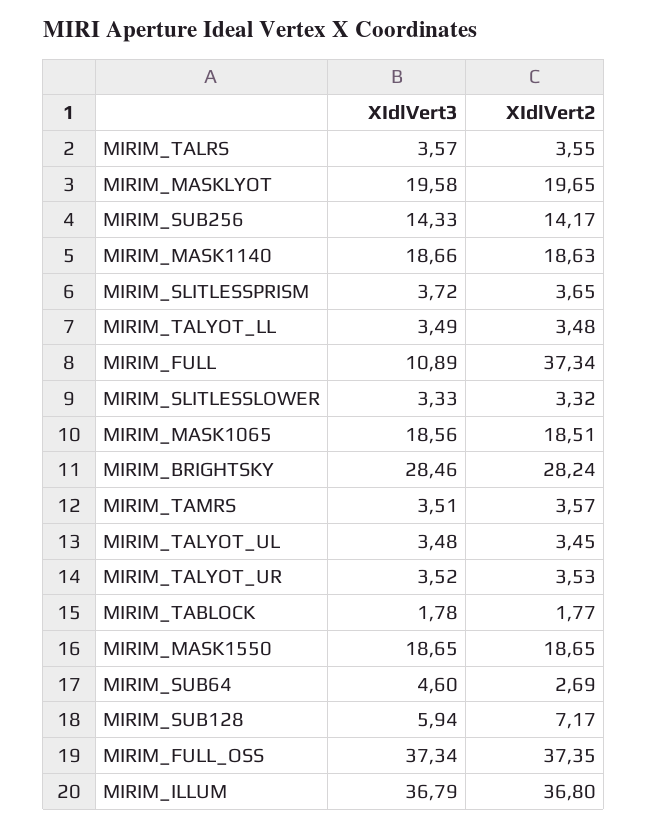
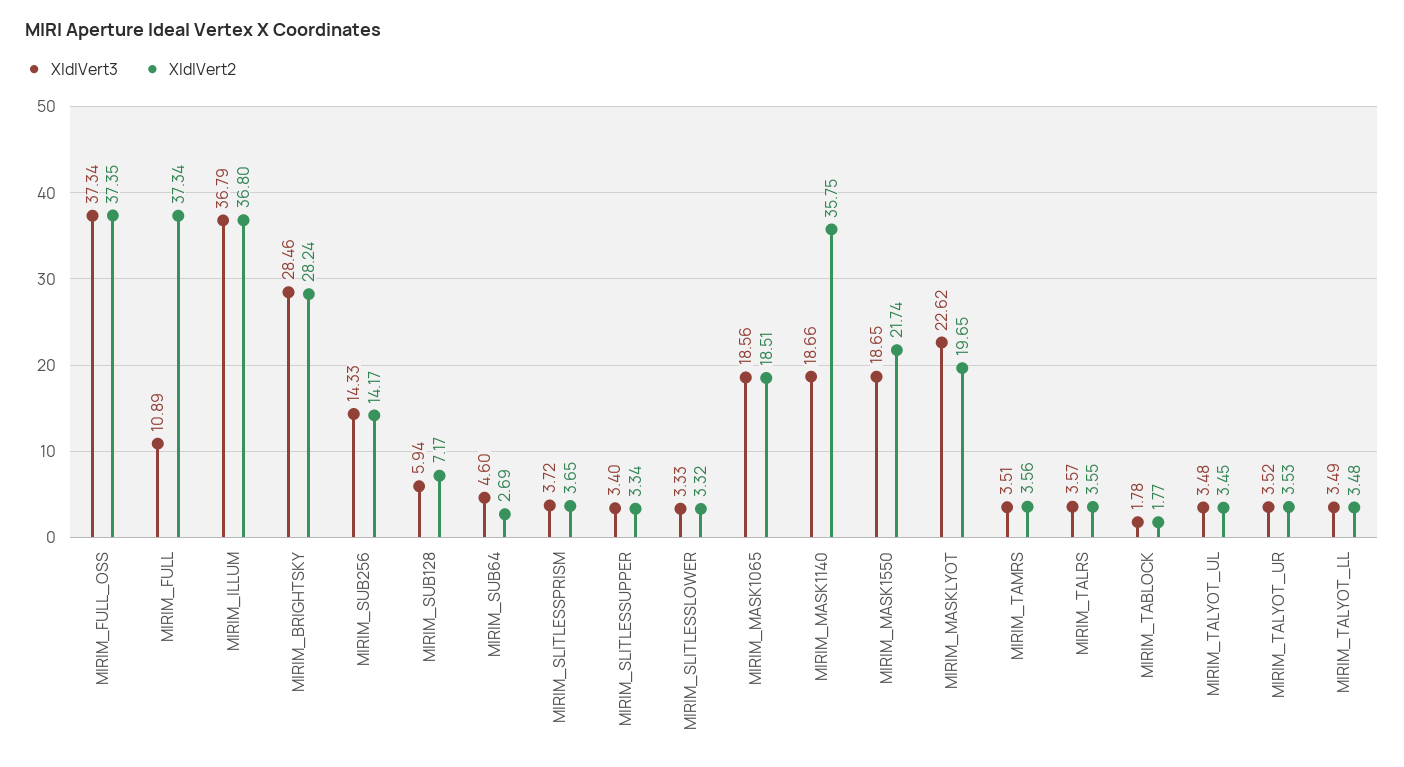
  {
    "XIdlVert3": {
      "MIRIM_TALRS": 3.57,
-     "MIRIM_MASKLYOT": 19.58,
+     "MIRIM_MASKLYOT": 22.62,
      "MIRIM_SUB256": 14.33,
      "MIRIM_MASK1140": 18.66,
      "MIRIM_SLITLESSPRISM": 3.72,
      "MIRIM_TALYOT_LL": 3.49,
      "MIRIM_FULL": 10.89,
      "MIRIM_SLITLESSLOWER": 3.33,
      "MIRIM_MASK1065": 18.56,
      "MIRIM_BRIGHTSKY": 28.46,
      "MIRIM_TAMRS": 3.51,
      "MIRIM_TALYOT_UL": 3.48,
      "MIRIM_TALYOT_UR": 3.52,
      "MIRIM_TABLOCK": 1.78,
      "MIRIM_MASK1550": 18.65,
      "MIRIM_SUB64": 4.6,
      "MIRIM_SUB128": 5.94,
      "MIRIM_FULL_OSS": 37.34,
-     "MIRIM_ILLUM": 36.79
+     "MIRIM_ILLUM": 36.79,
+     "MIRIM_SLITLESSUPPER": 3.4
    },
    "XIdlVert2": {
      "MIRIM_TALRS": 3.55,
      "MIRIM_MASKLYOT": 19.65,
      "MIRIM_SUB256": 14.17,
-     "MIRIM_MASK1140": 18.63,
+     "MIRIM_MASK1140": 35.75,
      "MIRIM_SLITLESSPRISM": 3.65,
      "MIRIM_TALYOT_LL": 3.48,
      "MIRIM_FULL": 37.34,
      "MIRIM_SLITLESSLOWER": 3.32,
      "MIRIM_MASK1065": 18.51,
      "MIRIM_BRIGHTSKY": 28.24,
-     "MIRIM_TAMRS": 3.57,
+     "MIRIM_TAMRS": 3.56,
      "MIRIM_TALYOT_UL": 3.45,
      "MIRIM_TALYOT_UR": 3.53,
      "MIRIM_TABLOCK": 1.77,
-     "MIRIM_MASK1550": 18.65,
+     "MIRIM_MASK1550": 21.74,
      "MIRIM_SUB64": 2.69,
      "MIRIM_SUB128": 7.17,
      "MIRIM_FULL_OSS": 37.35,
-     "MIRIM_ILLUM": 36.8
+     "MIRIM_ILLUM": 36.8,
+     "MIRIM_SLITLESSUPPER": 3.34
    }
  }

